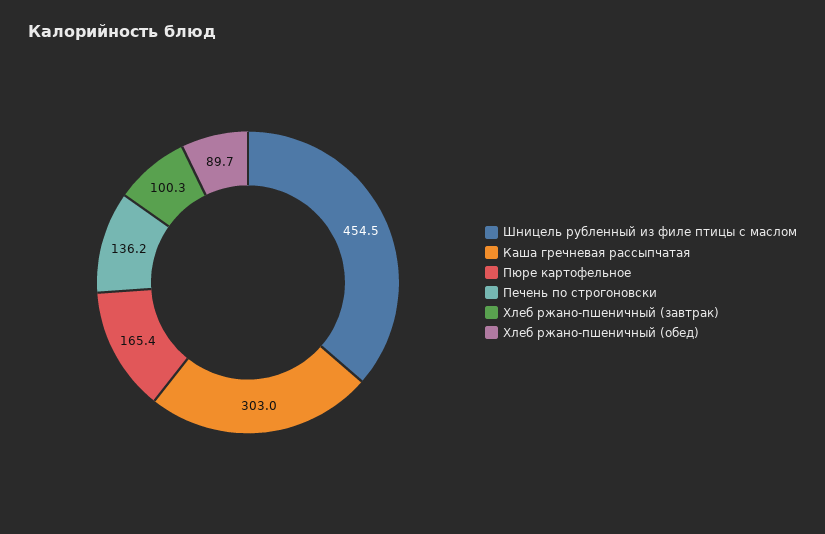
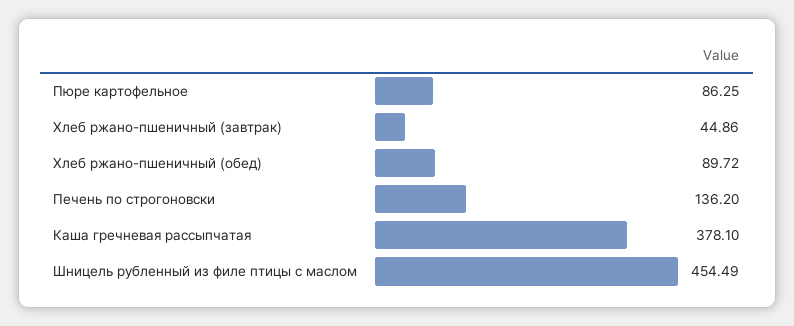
  {
    "Шницель рубленный из филе птицы с маслом": 454.49,
-   "Каша гречневая рассыпчатая": 303,
+   "Каша гречневая рассыпчатая": 378.1,
-   "Пюре картофельное": 165.4,
+   "Пюре картофельное": 86.25,
    "Печень по строгоновски": 136.2,
-   "Хлеб ржано-пшеничный (завтрак)": 100.3,
+   "Хлеб ржано-пшеничный (завтрак)": 44.86,
    "Хлеб ржано-пшеничный (обед)": 89.72
  }

